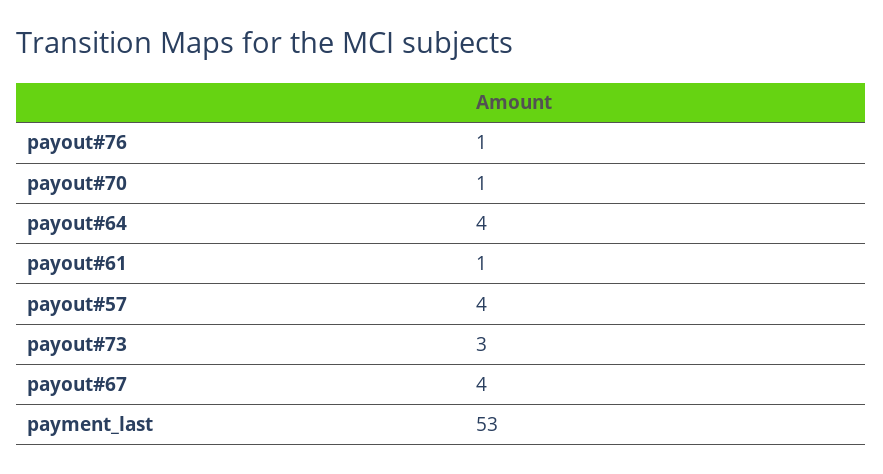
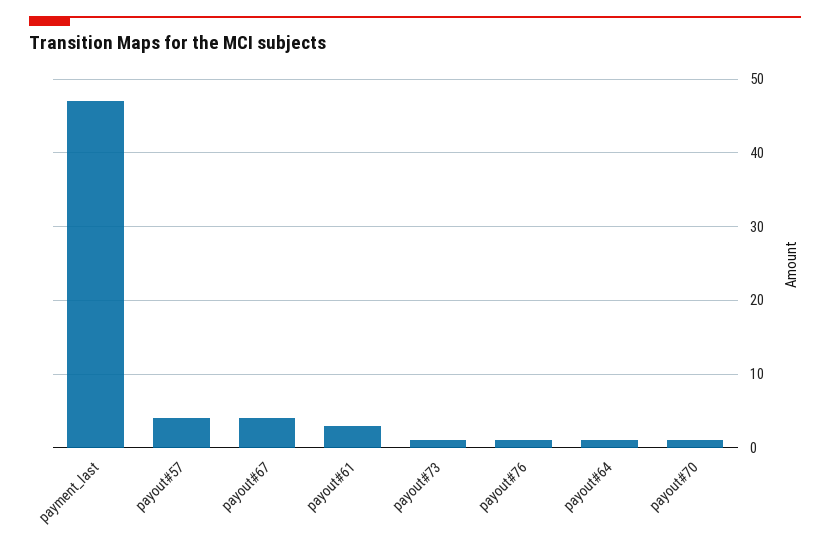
  {
    "payout#76": 1,
    "payout#70": 1,
-   "payout#64": 4,
+   "payout#64": 1,
-   "payout#61": 1,
+   "payout#61": 3,
    "payout#57": 4,
-   "payout#73": 3,
+   "payout#73": 1,
    "payout#67": 4,
-   "payment_last": 53
+   "payment_last": 47
  }

